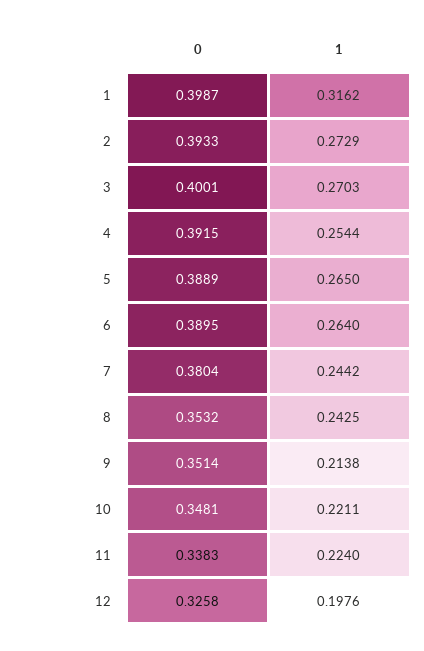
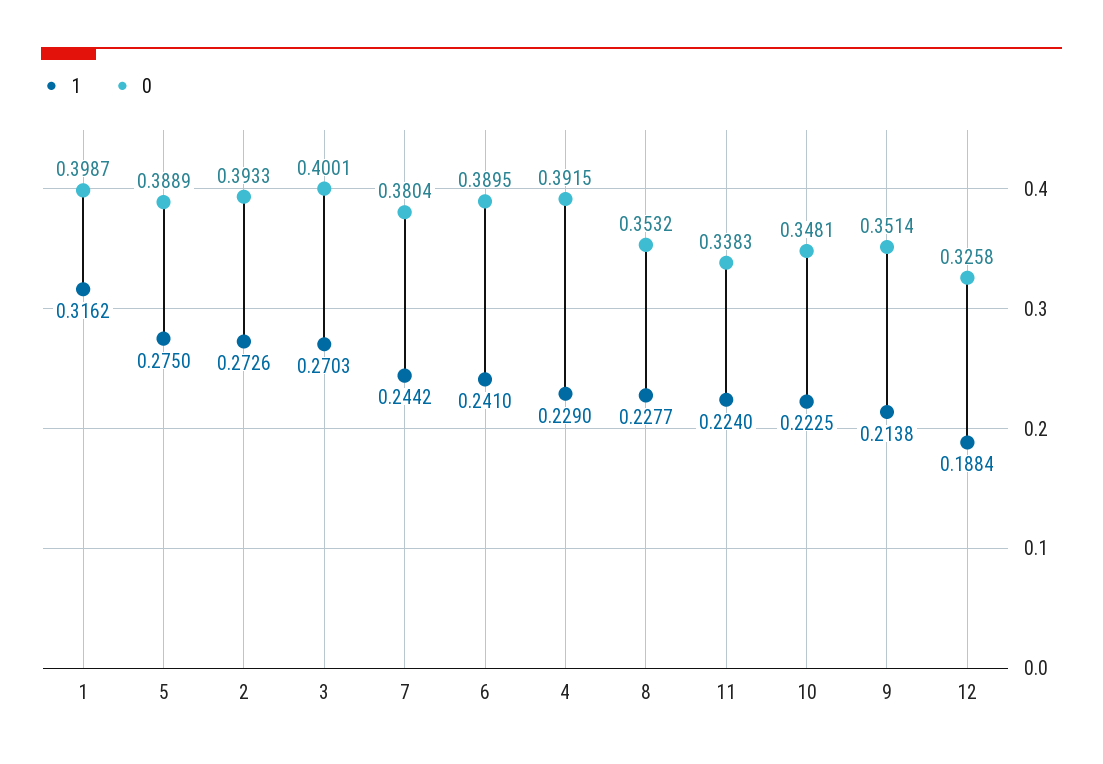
  {
    "0": {
      "1": 0.3987,
      "2": 0.3933,
      "3": 0.4001,
      "4": 0.3915,
      "5": 0.3889,
      "6": 0.3895,
      "7": 0.3804,
      "8": 0.3532,
      "9": 0.3514,
      "10": 0.3481,
      "11": 0.3383,
      "12": 0.3258
    },
    "1": {
      "1": 0.3162,
-     "2": 0.2729,
+     "2": 0.2726,
      "3": 0.2703,
-     "4": 0.2544,
+     "4": 0.229,
-     "5": 0.265,
+     "5": 0.275,
-     "6": 0.264,
+     "6": 0.241,
      "7": 0.2442,
-     "8": 0.2425,
+     "8": 0.2277,
      "9": 0.2138,
-     "10": 0.2211,
+     "10": 0.2225,
      "11": 0.224,
-     "12": 0.1976
+     "12": 0.1884
    }
  }

